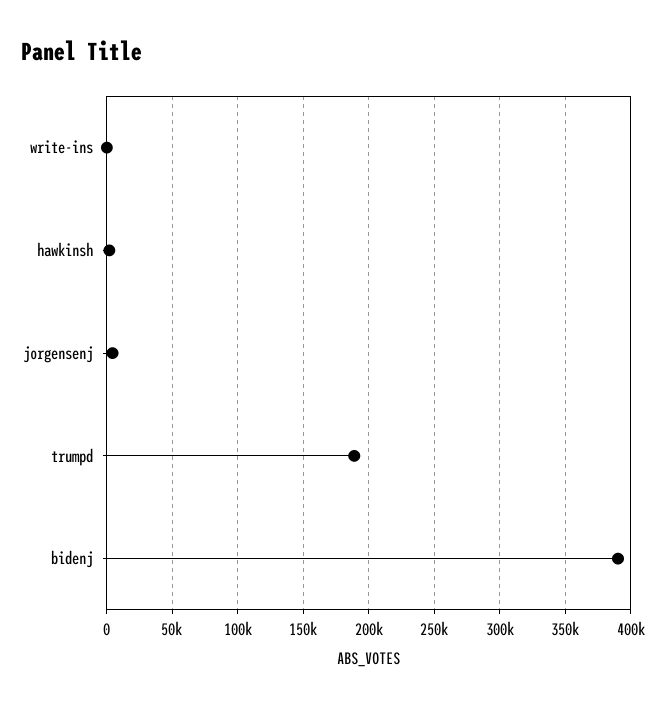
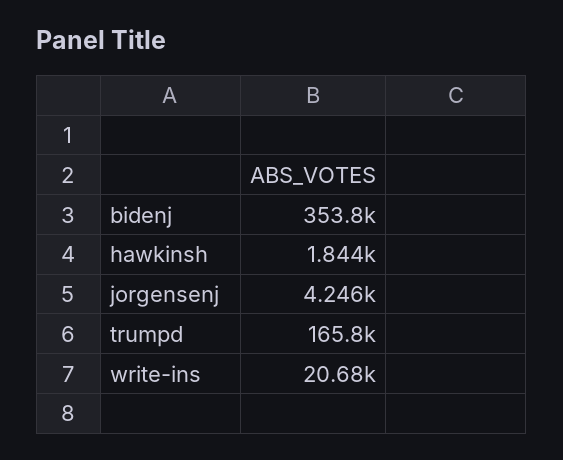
  {
-   "write-ins": 0,
+   "write-ins": 20680,
    "hawkinsh": 1844,
    "jorgensenj": 4246,
-   "trumpd": 190000,
+   "trumpd": 165800,
-   "bidenj": 390000
+   "bidenj": 353800
  }

